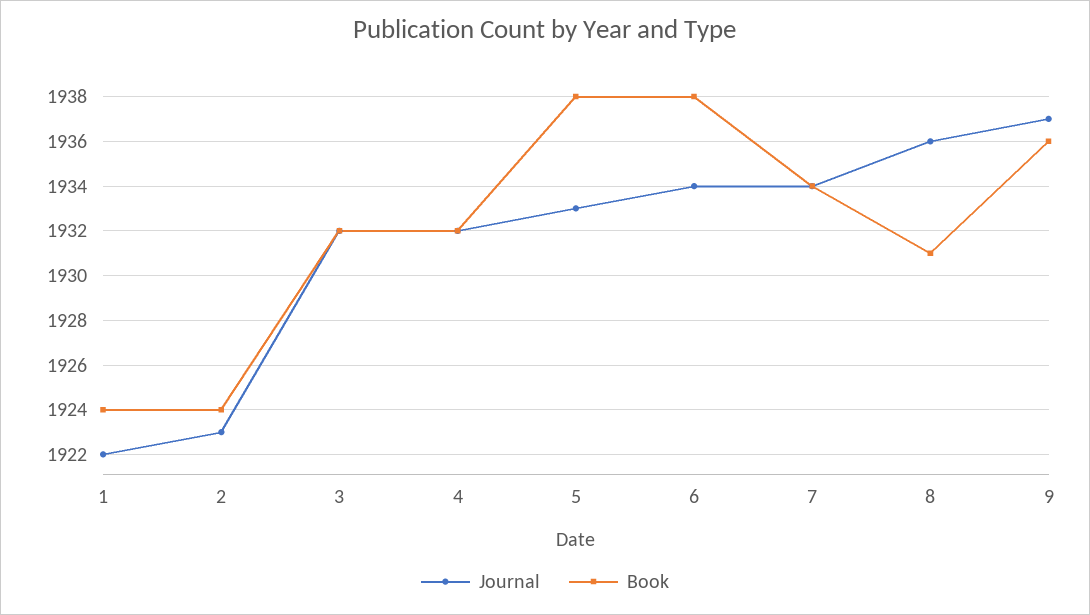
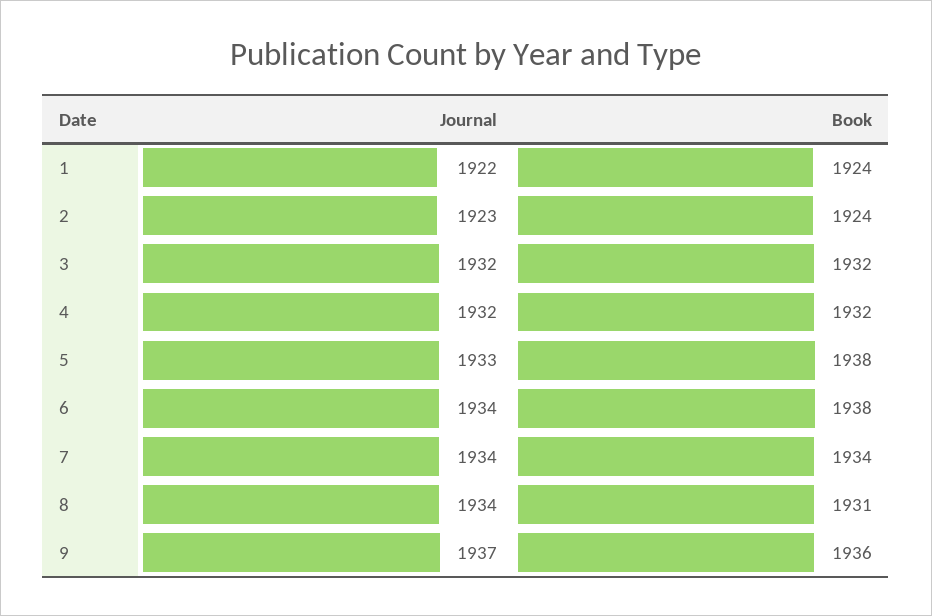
  {
    "Journal": {
      "1": 1922,
      "2": 1923,
      "3": 1932,
      "4": 1932,
      "5": 1933,
      "6": 1934,
      "7": 1934,
-     "8": 1936,
+     "8": 1934,
      "9": 1937
    },
    "Book": {
      "1": 1924,
      "2": 1924,
      "3": 1932,
      "4": 1932,
      "5": 1938,
      "6": 1938,
      "7": 1934,
      "8": 1931,
      "9": 1936
    }
  }

